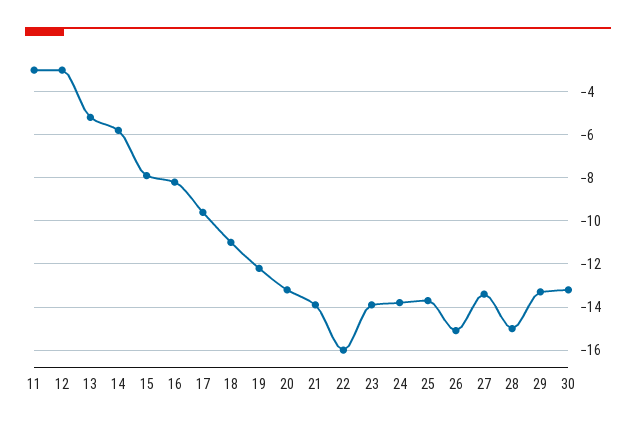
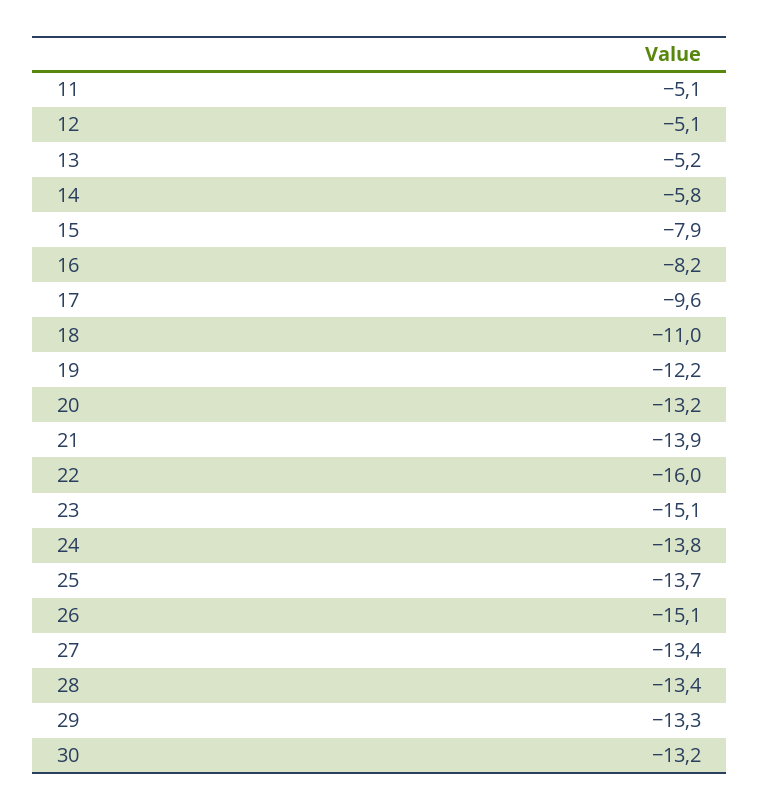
  {
-   "11": -3,
+   "11": -5.1,
-   "12": -3,
+   "12": -5.1,
    "13": -5.2,
    "14": -5.8,
    "15": -7.9,
    "16": -8.2,
    "17": -9.6,
    "18": -11,
    "19": -12.2,
    "20": -13.2,
    "21": -13.9,
    "22": -16,
-   "23": -14,
+   "23": -15.1,
    "24": -13.8,
    "25": -13.7,
    "26": -15.1,
    "27": -13.4,
-   "28": -15,
+   "28": -13.4,
    "29": -13.3,
    "30": -13.2
  }

